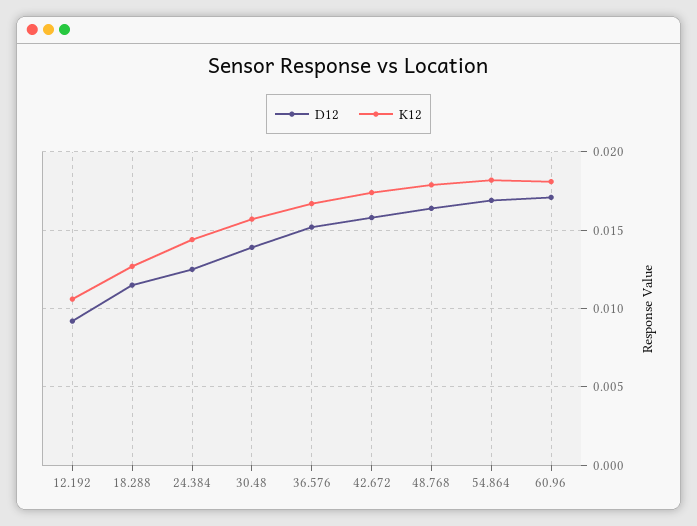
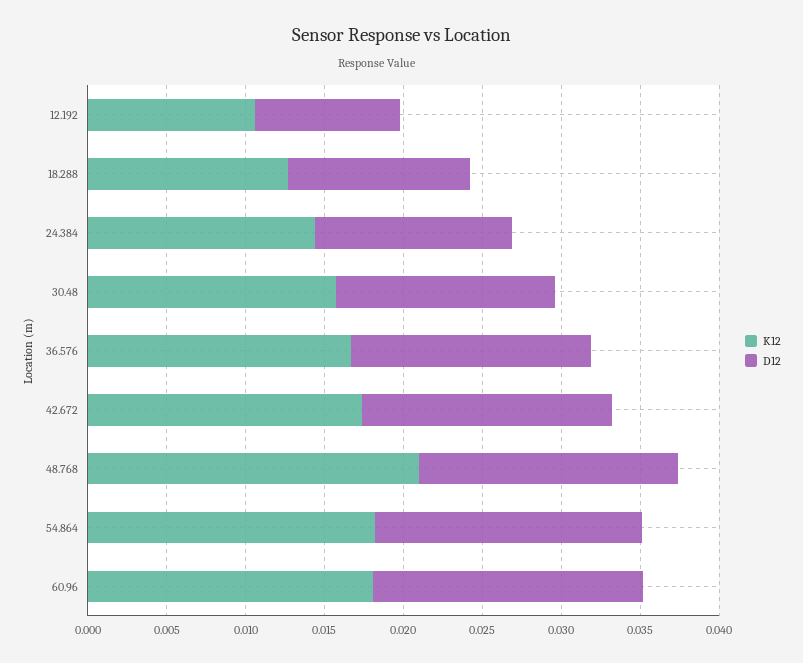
  {
    "D12": {
      "12.192": 0.009,
      "18.288": 0.0115,
      "24.384": 0.0125,
      "30.48": 0.014,
      "36.576": 0.015,
      "42.672": 0.016,
      "48.768": 0.0165,
      "54.864": 0.017,
      "60.96": 0.017
    },
    "K12": {
      "12.192": 0.0105,
      "18.288": 0.0125,
      "24.384": 0.0145,
      "30.48": 0.0155,
      "36.576": 0.0165,
      "42.672": 0.0175,
-     "48.768": 0.018,
+     "48.768": 0.021,
      "54.864": 0.018,
      "60.96": 0.018
    }
  }

